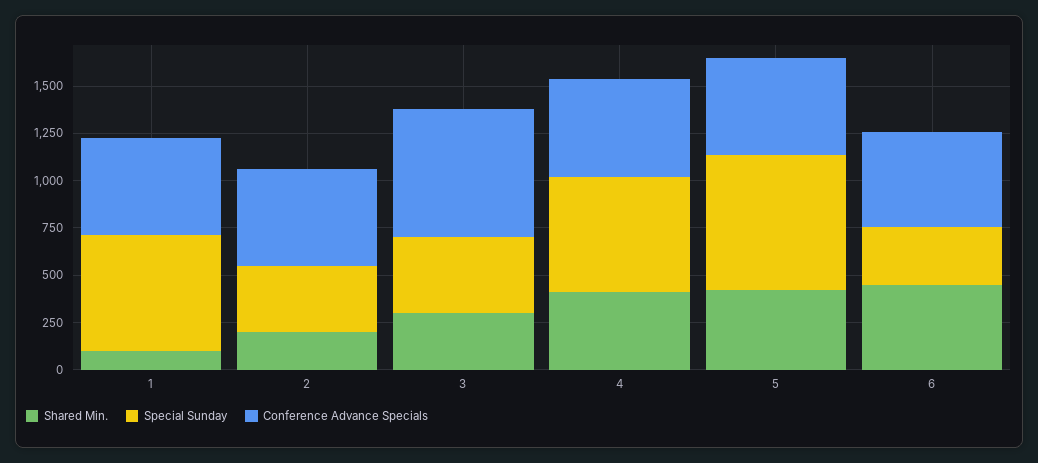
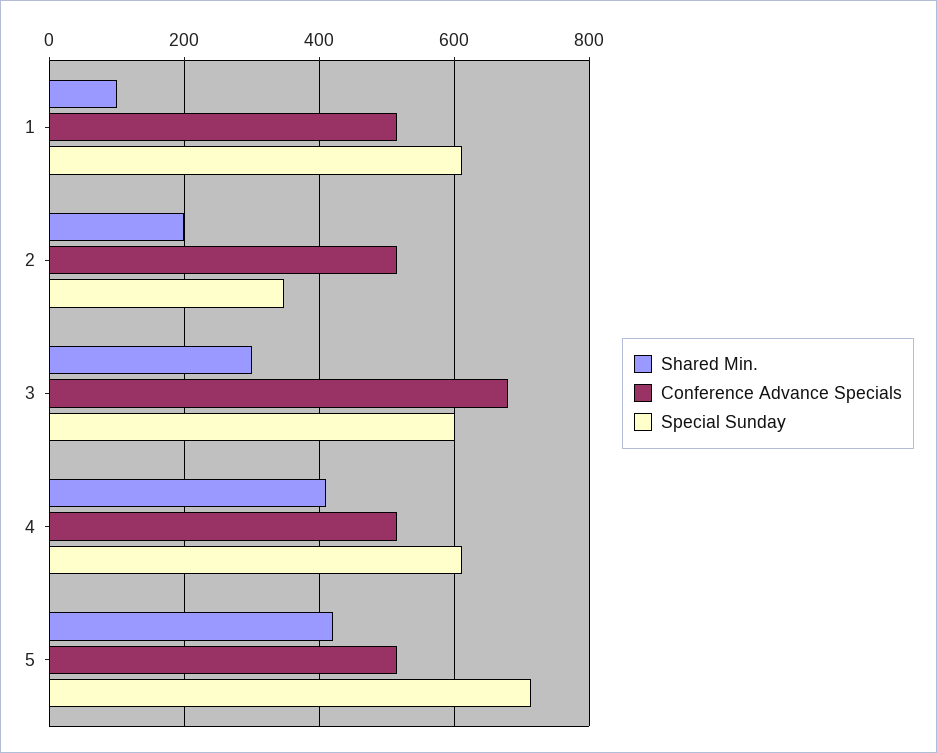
  {
    "Shared Min.": {
      "1": 100,
      "2": 200,
      "3": 300,
      "4": 420,
-     "5": 420,
+     "5": 420
-     "6": 450
    },
    "Special Sunday": {
      "1": 620,
      "2": 340,
-     "3": 400,
+     "3": 600,
      "4": 620,
-     "5": 720,
+     "5": 720
-     "6": 300
    },
    "Conference Advance Specials": {
      "1": 520,
      "2": 520,
      "3": 680,
      "4": 520,
-     "5": 520,
+     "5": 520
-     "6": 500
    }
  }

